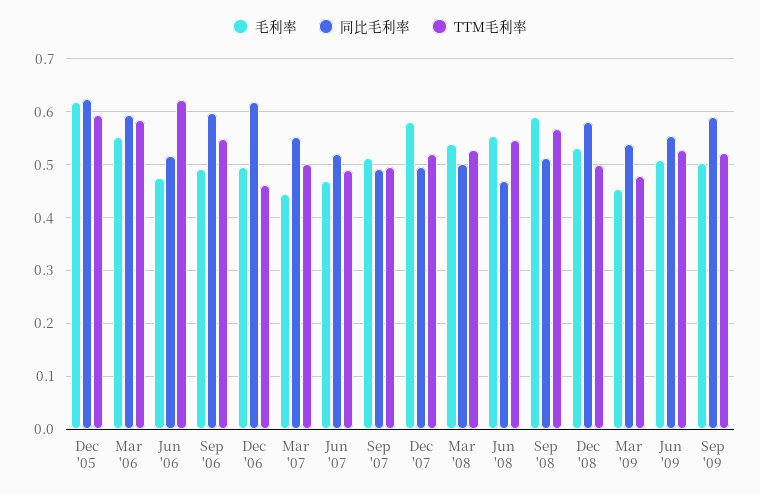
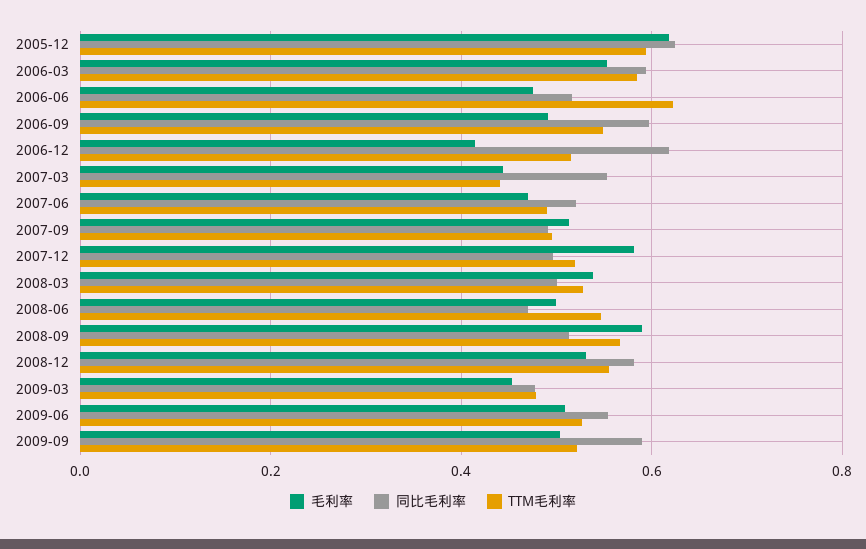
  {
    "毛利率": {
      "Dec '05": 0.62,
      "Mar '06": 0.56,
      "Jun '06": 0.48,
      "Sep '06": 0.5,
-     "Dec '06": 0.5,
+     "Dec '06": 0.42,
      "Mar '07": 0.44,
      "Jun '07": 0.46,
      "Sep '07": 0.52,
      "Dec '07": 0.58,
      "Mar '08": 0.54,
-     "Jun '08": 0.56,
+     "Jun '08": 0.5,
      "Sep '08": 0.58,
      "Dec '08": 0.54,
      "Mar '09": 0.46,
      "Jun '09": 0.5,
      "Sep '09": 0.5
    },
    "同比毛利率": {
      "Dec '05": 0.62,
      "Mar '06": 0.6,
      "Jun '06": 0.52,
      "Sep '06": 0.6,
      "Dec '06": 0.62,
      "Mar '07": 0.56,
      "Jun '07": 0.52,
      "Sep '07": 0.5,
      "Dec '07": 0.5,
      "Mar '08": 0.5,
      "Jun '08": 0.46,
      "Sep '08": 0.52,
      "Dec '08": 0.58,
-     "Mar '09": 0.54,
+     "Mar '09": 0.48,
      "Jun '09": 0.56,
      "Sep '09": 0.58
    },
    "TTM毛利率": {
      "Dec '05": 0.6,
      "Mar '06": 0.58,
      "Jun '06": 0.62,
      "Sep '06": 0.54,
-     "Dec '06": 0.46,
+     "Dec '06": 0.52,
-     "Mar '07": 0.5,
+     "Mar '07": 0.44,
      "Jun '07": 0.48,
      "Sep '07": 0.5,
      "Dec '07": 0.52,
      "Mar '08": 0.52,
      "Jun '08": 0.54,
      "Sep '08": 0.56,
-     "Dec '08": 0.5,
+     "Dec '08": 0.56,
      "Mar '09": 0.48,
      "Jun '09": 0.52,
      "Sep '09": 0.52
    }
  }

